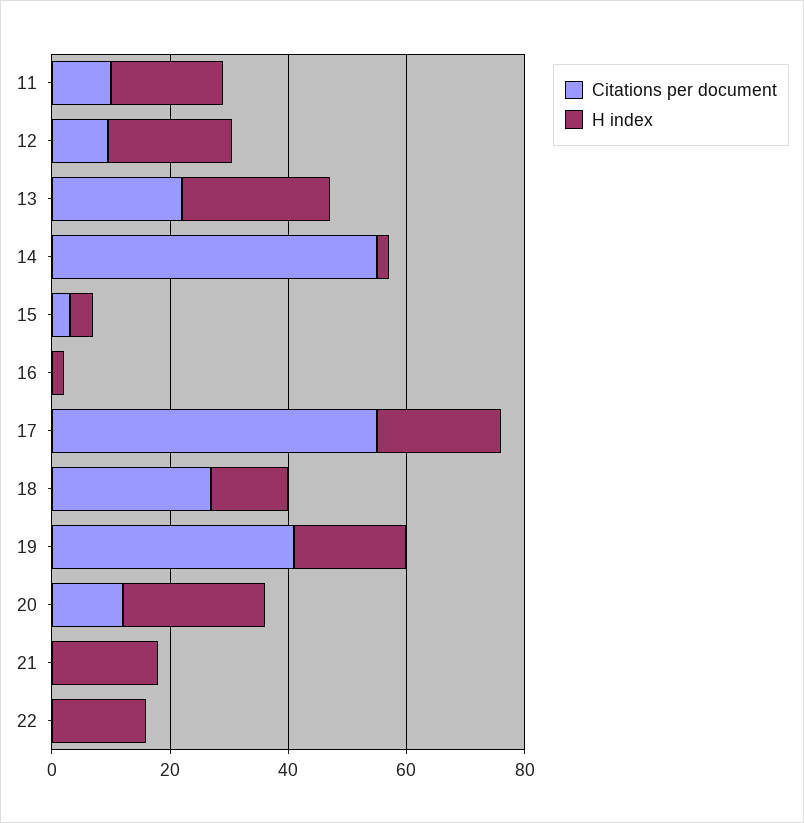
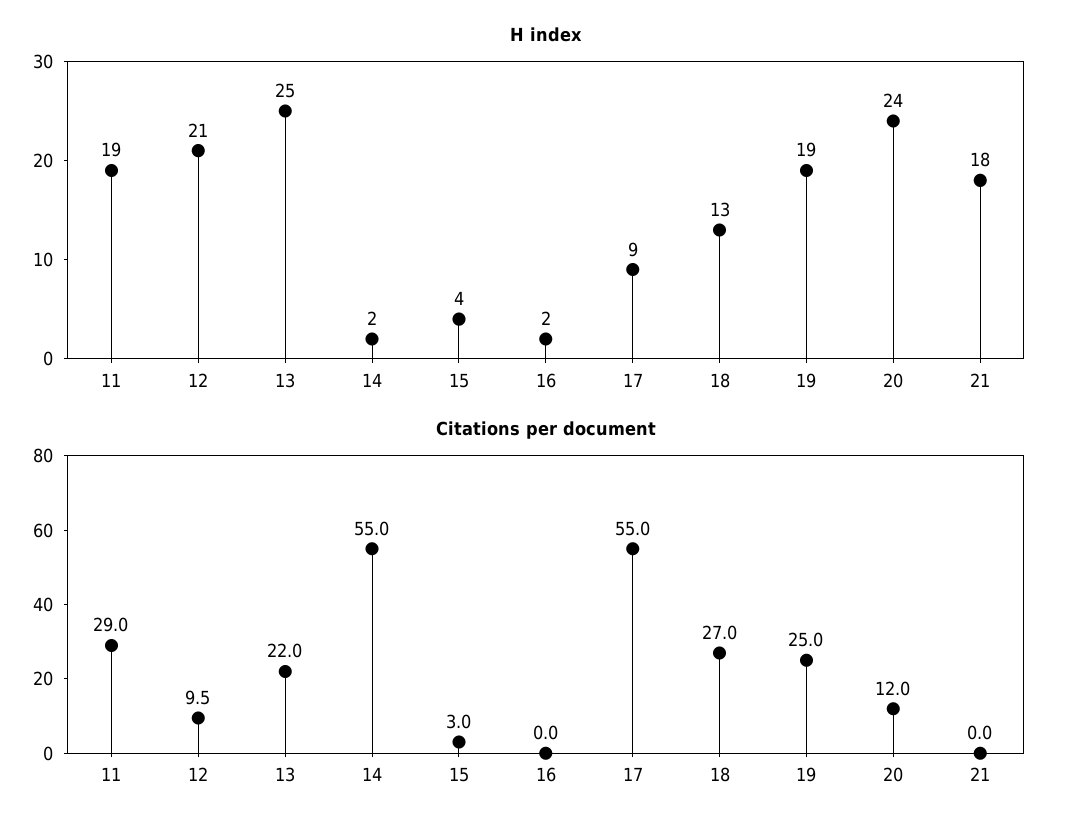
  {
    "Citations per document": {
-     "11": 10,
+     "11": 29,
      "12": 9.5,
      "13": 22,
      "14": 55,
      "15": 3,
      "16": 0,
      "17": 55,
      "18": 27,
-     "19": 40,
+     "19": 25,
      "20": 12,
-     "21": 0,
+     "21": 0
-     "22": 0
    },
    "H index": {
      "11": 19,
      "12": 21,
      "13": 25,
      "14": 2,
      "15": 4,
      "16": 2,
-     "17": 20,
+     "17": 9,
      "18": 13,
      "19": 19,
      "20": 24,
-     "21": 18,
+     "21": 18
-     "22": 15
    }
  }

